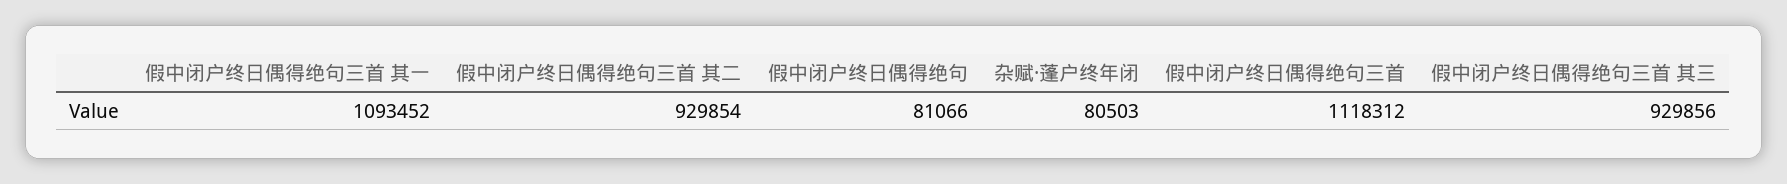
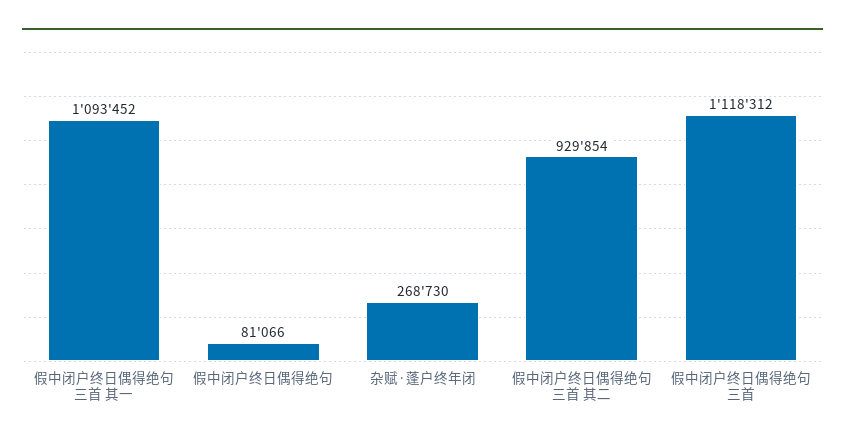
  {
    "假中闭户终日偶得绝句三首 其一": 1093452,
    "假中闭户终日偶得绝句三首 其二": 929854,
    "假中闭户终日偶得绝句": 81066,
-   "杂赋·蓬户终年闭": 80503,
+   "杂赋·蓬户终年闭": 268730,
-   "假中闭户终日偶得绝句三首": 1118312,
+   "假中闭户终日偶得绝句三首": 1118312
-   "假中闭户终日偶得绝句三首 其三": 929856
  }

